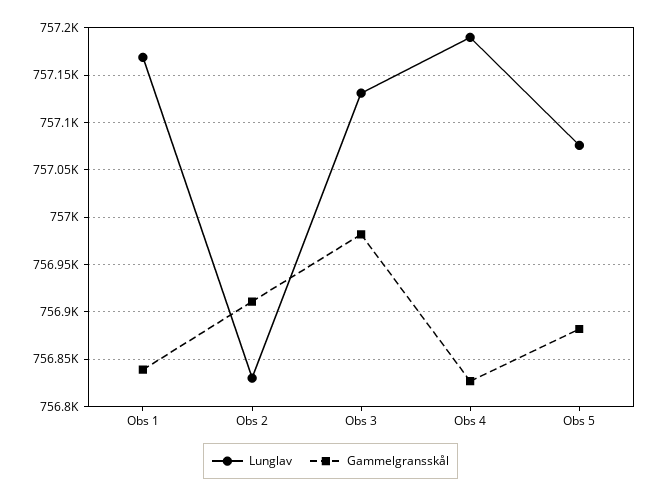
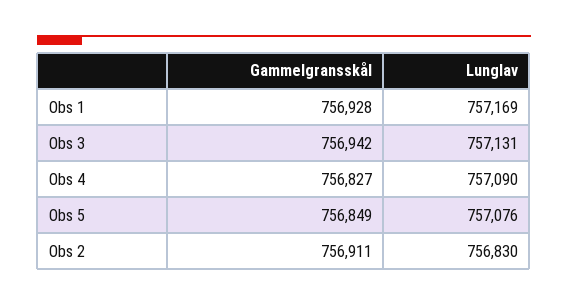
  {
    "Lunglav": {
      "Obs 1": 757169,
      "Obs 2": 756830,
      "Obs 3": 757131,
-     "Obs 4": 757190,
+     "Obs 4": 757090,
      "Obs 5": 757076
    },
    "Gammelgransskål": {
-     "Obs 1": 756840,
+     "Obs 1": 756928,
      "Obs 2": 756911,
-     "Obs 3": 756980,
+     "Obs 3": 756942,
      "Obs 4": 756827,
-     "Obs 5": 756880
+     "Obs 5": 756849
    }
  }

